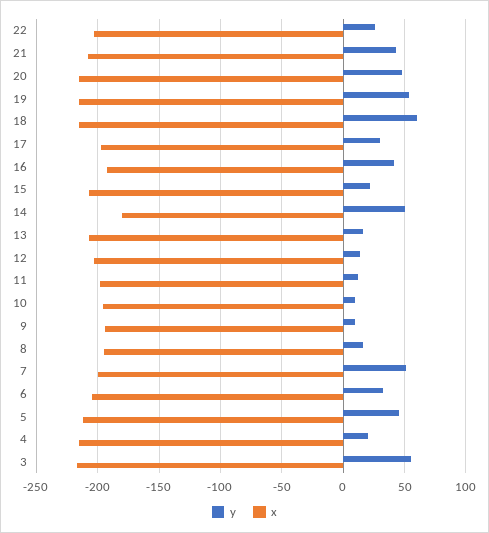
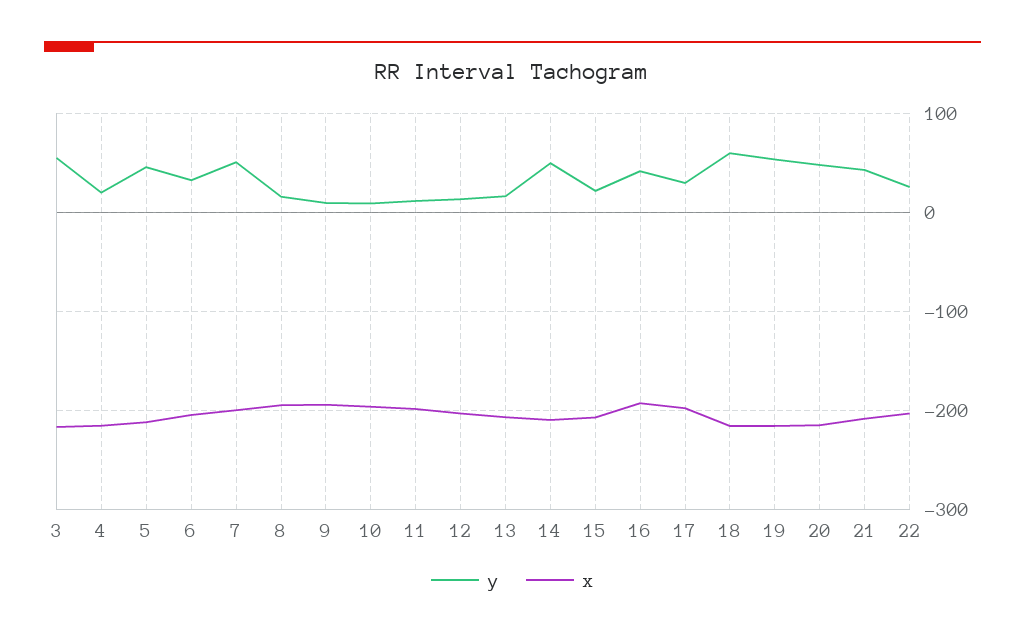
  {
    "y": {
      "22": 25,
      "21": 45,
      "20": 50,
      "19": 55,
      "18": 60,
      "17": 30,
      "16": 40,
      "15": 20,
      "14": 50,
      "13": 15,
      "12": 15,
      "11": 10,
      "10": 10,
      "9": 10,
      "8": 15,
      "7": 50,
      "6": 35,
      "5": 45,
      "4": 20,
      "3": 55
    },
    "x": {
      "22": -205,
      "21": -210,
      "20": -215,
      "19": -215,
      "18": -215,
      "17": -195,
      "16": -195,
      "15": -205,
-     "14": -180,
+     "14": -210,
      "13": -205,
      "12": -205,
      "11": -200,
      "10": -195,
      "9": -195,
      "8": -195,
      "7": -200,
      "6": -205,
      "5": -210,
      "4": -215,
      "3": -215
    }
  }

